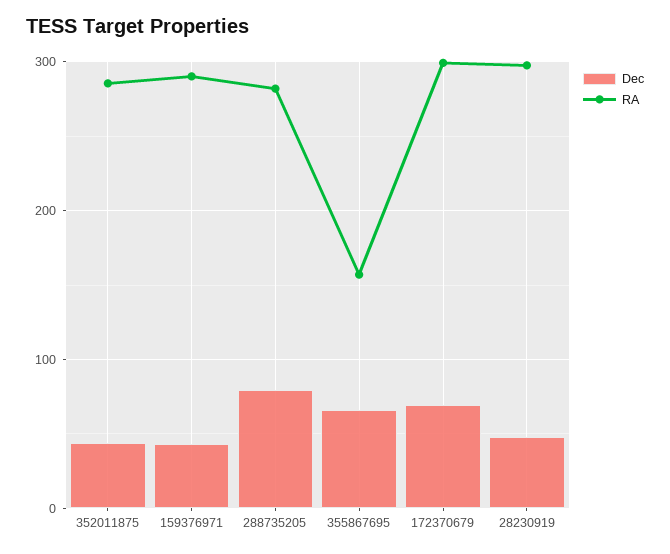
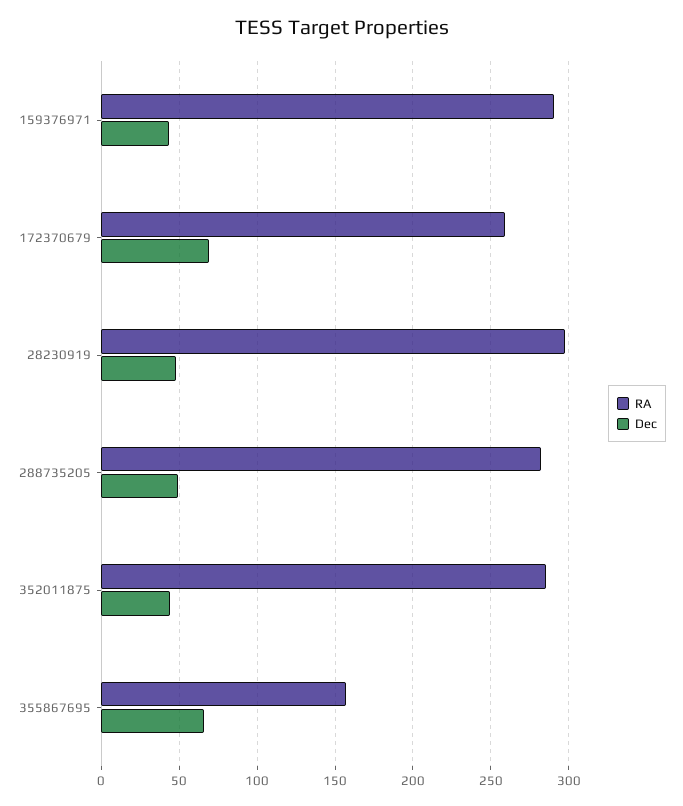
  {
    "Dec": {
      "352011875": 45,
      "159376971": 45,
-     "288735205": 80,
+     "288735205": 50,
      "355867695": 65,
      "172370679": 70,
      "28230919": 50
    },
    "RA": {
      "352011875": 285,
      "159376971": 290,
      "288735205": 280,
      "355867695": 155,
-     "172370679": 300,
+     "172370679": 260,
      "28230919": 300
    }
  }

